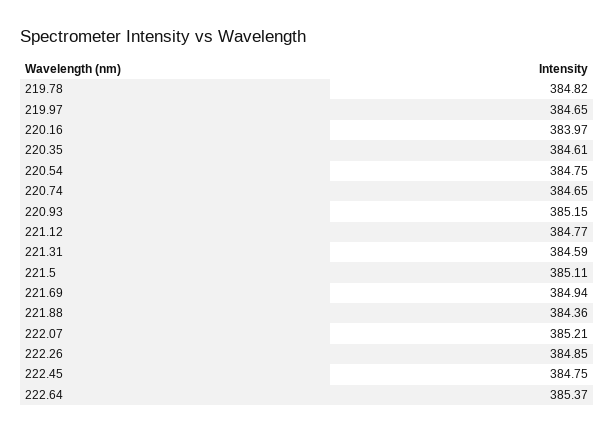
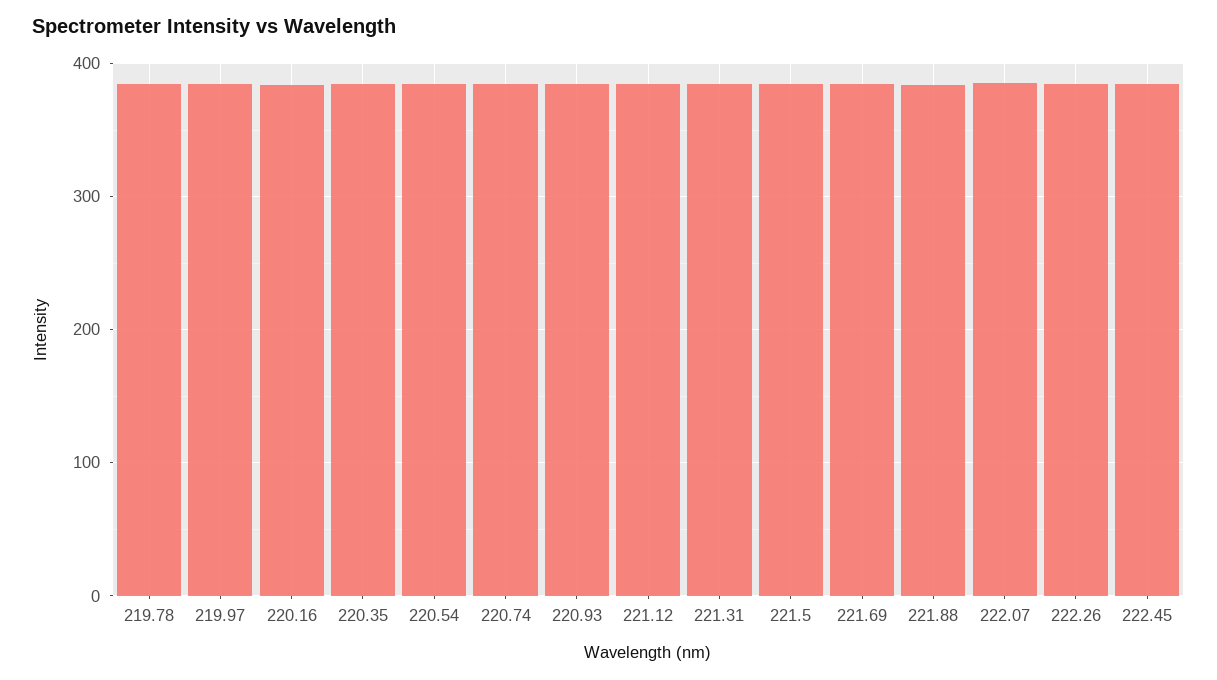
  {
    "219.78": 384.82,
    "219.97": 384.65,
    "220.16": 383.97,
    "220.35": 384.61,
    "220.54": 384.75,
    "220.74": 384.65,
    "220.93": 385.15,
    "221.12": 384.77,
    "221.31": 384.59,
    "221.5": 385.11,
    "221.69": 384.94,
    "221.88": 384.36,
    "222.07": 385.21,
    "222.26": 384.85,
-   "222.45": 384.75,
+   "222.45": 384.75
-   "222.64": 385.37
  }

